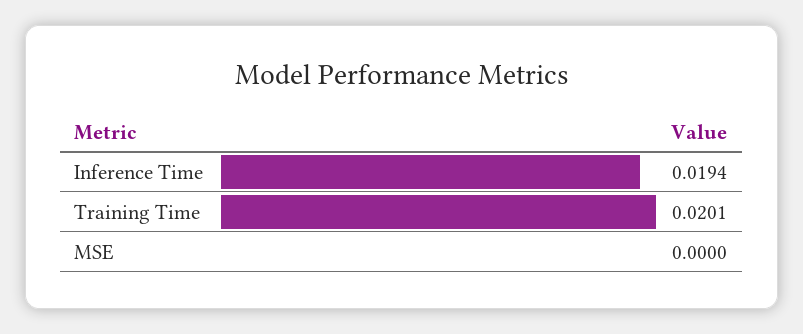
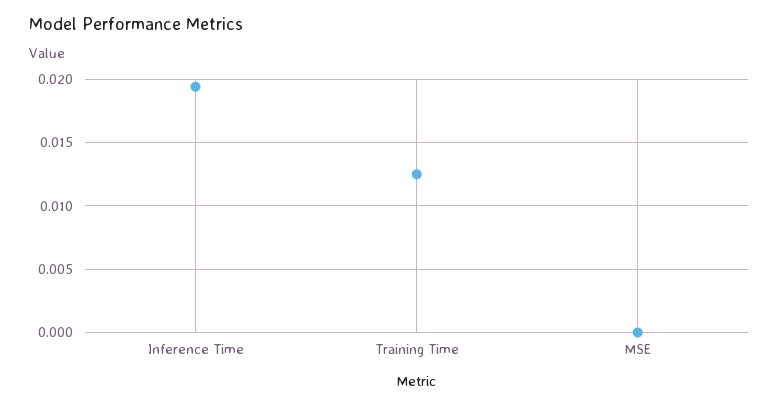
  {
    "Inference Time": 0.0194,
-   "Training Time": 0.0201,
+   "Training Time": 0.0125,
    "MSE": 0
  }

